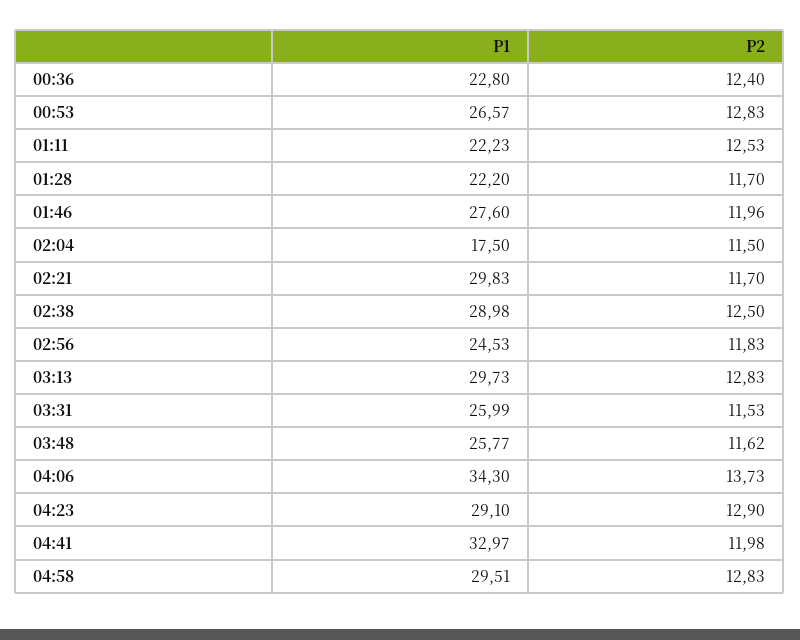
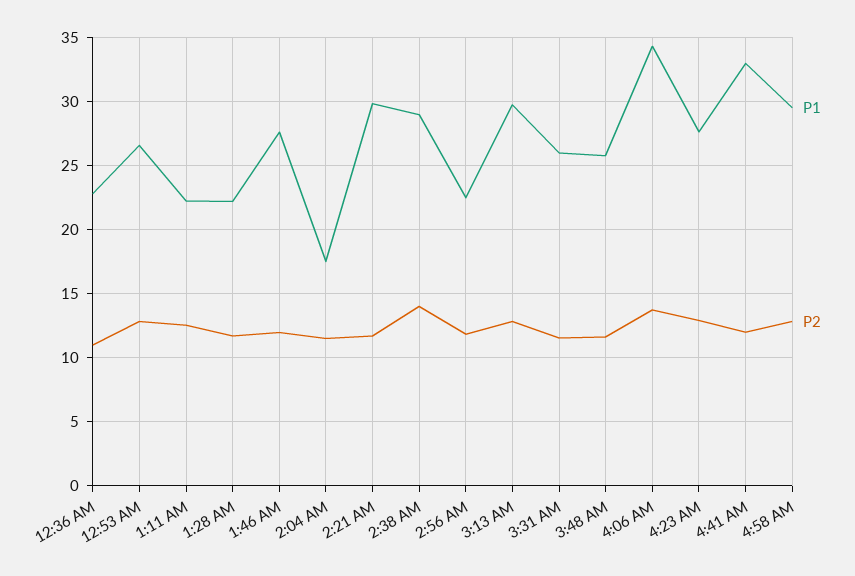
  {
    "P1": {
      "00:36": 22.8,
      "00:53": 26.57,
      "01:11": 22.23,
      "01:28": 22.2,
      "01:46": 27.6,
      "02:04": 17.5,
      "02:21": 29.83,
      "02:38": 28.98,
-     "02:56": 24.53,
+     "02:56": 22.5,
      "03:13": 29.73,
      "03:31": 25.99,
      "03:48": 25.77,
      "04:06": 34.3,
-     "04:23": 29.1,
+     "04:23": 27.5,
      "04:41": 32.97,
      "04:58": 29.51
    },
    "P2": {
-     "00:36": 12.4,
+     "00:36": 11,
      "00:53": 12.83,
      "01:11": 12.53,
      "01:28": 11.7,
      "01:46": 11.96,
      "02:04": 11.5,
      "02:21": 11.7,
-     "02:38": 12.5,
+     "02:38": 14,
      "02:56": 11.83,
      "03:13": 12.83,
      "03:31": 11.53,
      "03:48": 11.62,
      "04:06": 13.73,
      "04:23": 12.9,
      "04:41": 11.98,
      "04:58": 12.83
    }
  }

